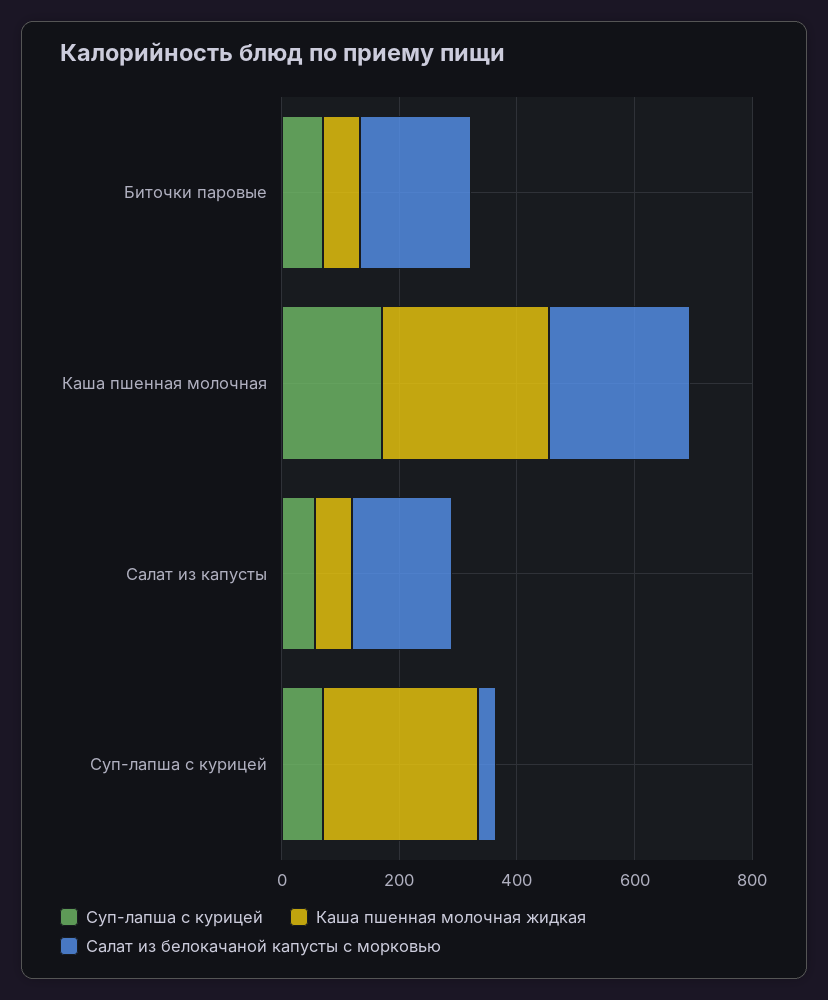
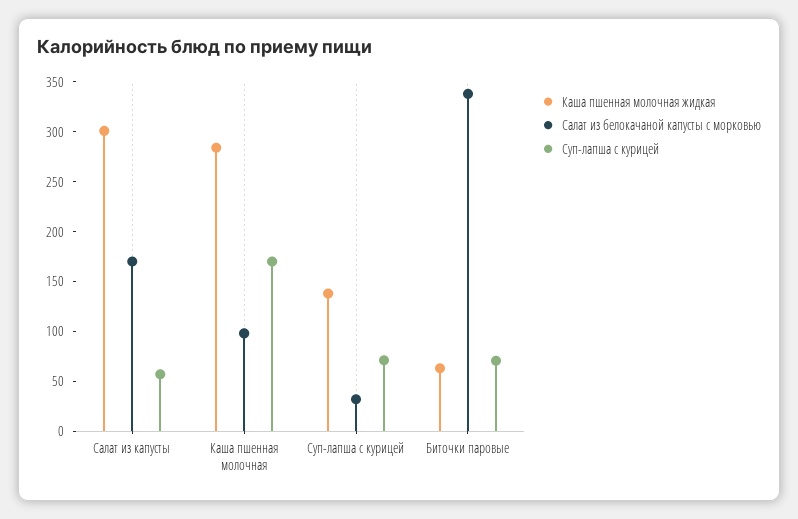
  {
    "Суп-лапша с курицей": {
      "Биточки паровые": 70,
      "Каша пшенная молочная": 170,
      "Салат из капусты": 60,
      "Суп-лапша с курицей": 70
    },
    "Каша пшенная молочная жидкая": {
      "Биточки паровые": 60,
      "Каша пшенная молочная": 280,
-     "Салат из капусты": 50,
+     "Салат из капусты": 300,
-     "Суп-лапша с курицей": 250
+     "Суп-лапша с курицей": 140
    },
    "Салат из белокачаной капусты с морковью": {
-     "Биточки паровые": 200,
+     "Биточки паровые": 340,
-     "Каша пшенная молочная": 250,
+     "Каша пшенная молочная": 100,
      "Салат из капусты": 170,
      "Суп-лапша с курицей": 30
    }
  }

